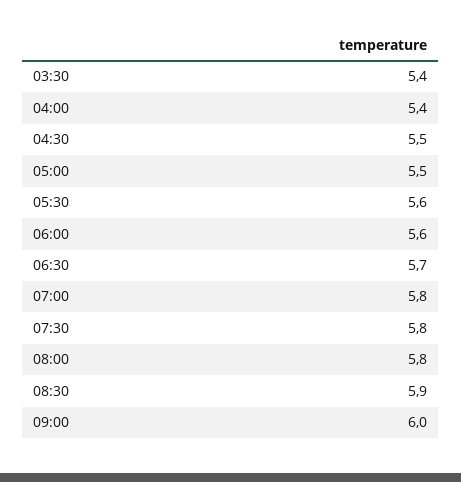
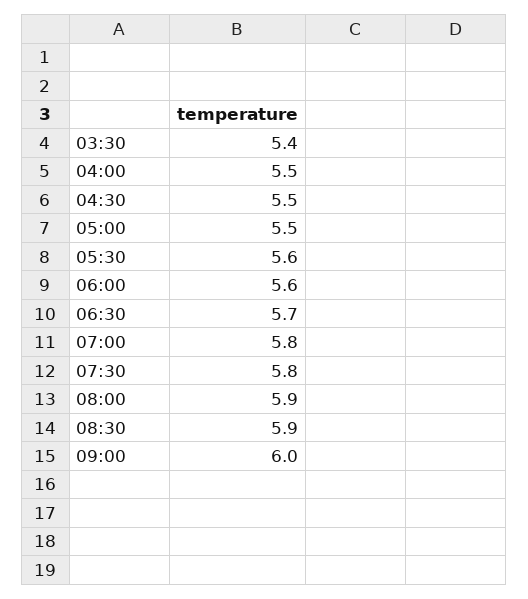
  {
    "03:30": 5.4,
-   "04:00": 5.4,
+   "04:00": 5.5,
    "04:30": 5.5,
    "05:00": 5.5,
    "05:30": 5.6,
    "06:00": 5.6,
    "06:30": 5.7,
    "07:00": 5.8,
    "07:30": 5.8,
-   "08:00": 5.8,
+   "08:00": 5.9,
    "08:30": 5.9,
    "09:00": 6
  }

